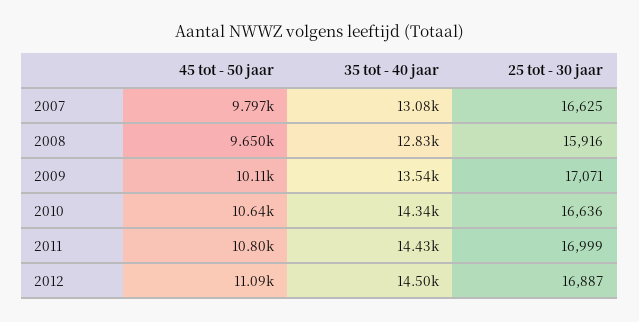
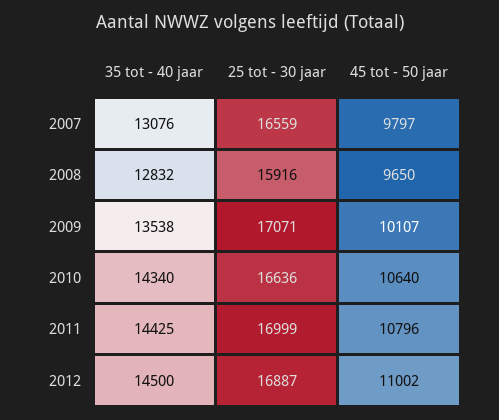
  {
    "45 tot - 50 jaar": {
      "2007": 9797,
      "2008": 9650,
      "2009": 10107,
      "2010": 10640,
      "2011": 10796,
-     "2012": 11090
+     "2012": 11002
    },
    "35 tot - 40 jaar": {
      "2007": 13076,
      "2008": 12832,
      "2009": 13538,
      "2010": 14340,
      "2011": 14425,
      "2012": 14500
    },
    "25 tot - 30 jaar": {
-     "2007": 16625,
+     "2007": 16559,
      "2008": 15916,
      "2009": 17071,
      "2010": 16636,
      "2011": 16999,
      "2012": 16887
    }
  }

